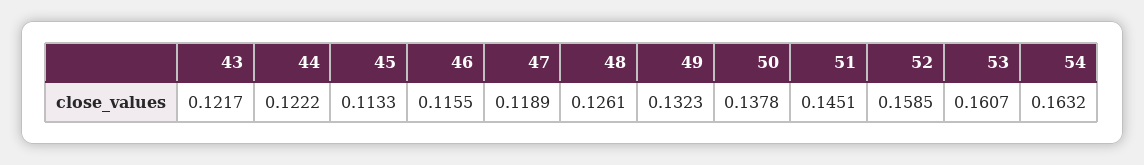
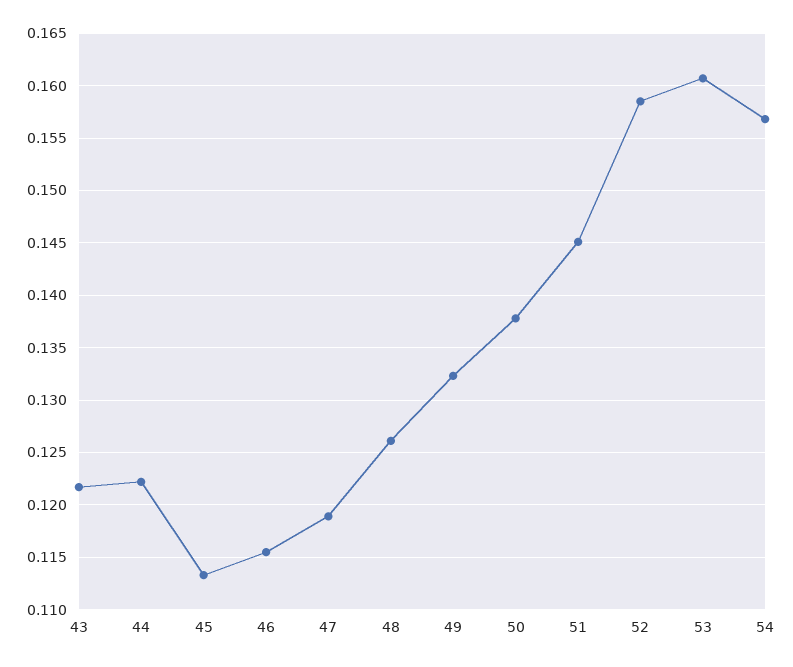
  {
    "43": 0.1217,
    "44": 0.1222,
    "45": 0.1133,
    "46": 0.1155,
    "47": 0.1189,
    "48": 0.1261,
    "49": 0.1323,
    "50": 0.1378,
    "51": 0.1451,
    "52": 0.1585,
    "53": 0.1607,
-   "54": 0.1632
+   "54": 0.157
  }

